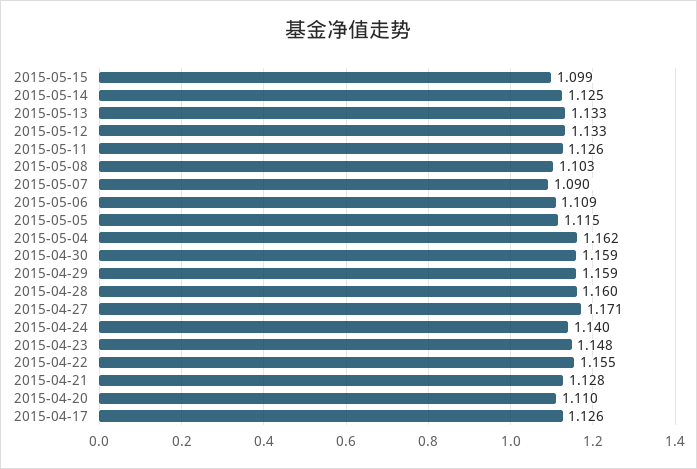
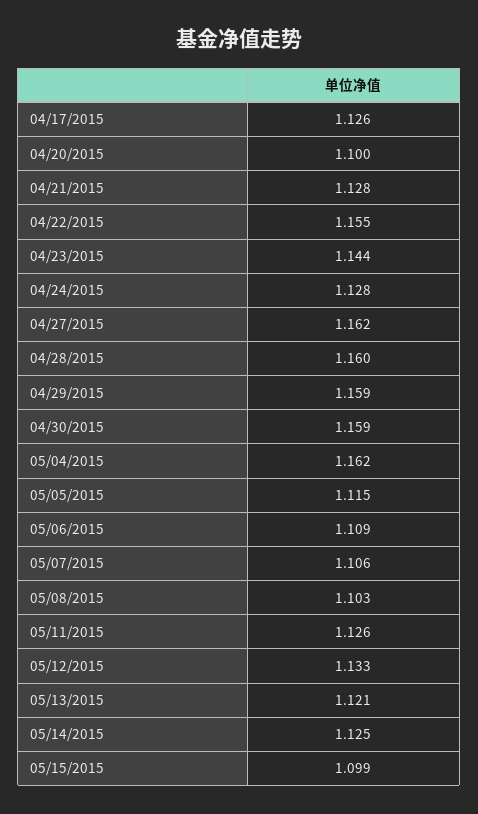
  {
    "2015-05-15": 1.099,
    "2015-05-14": 1.125,
-   "2015-05-13": 1.133,
+   "2015-05-13": 1.121,
    "2015-05-12": 1.133,
    "2015-05-11": 1.126,
    "2015-05-08": 1.103,
-   "2015-05-07": 1.09,
+   "2015-05-07": 1.106,
    "2015-05-06": 1.109,
    "2015-05-05": 1.115,
    "2015-05-04": 1.162,
    "2015-04-30": 1.159,
    "2015-04-29": 1.159,
    "2015-04-28": 1.16,
-   "2015-04-27": 1.171,
+   "2015-04-27": 1.162,
-   "2015-04-24": 1.14,
+   "2015-04-24": 1.128,
-   "2015-04-23": 1.148,
+   "2015-04-23": 1.144,
    "2015-04-22": 1.155,
    "2015-04-21": 1.128,
-   "2015-04-20": 1.11,
+   "2015-04-20": 1.1,
    "2015-04-17": 1.126
  }

